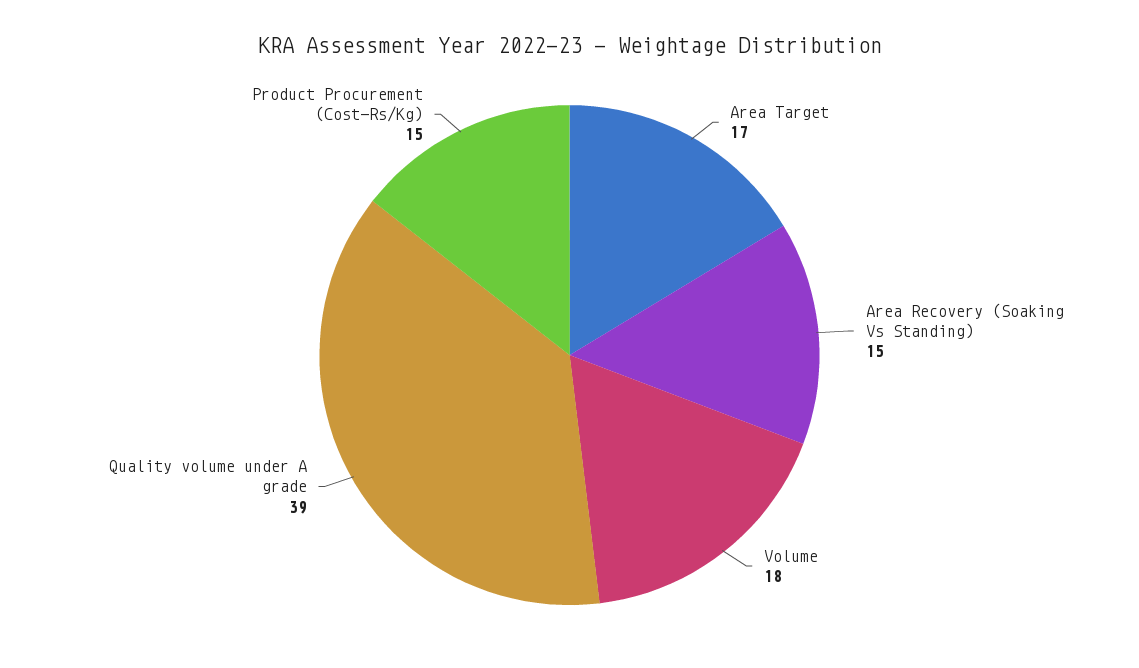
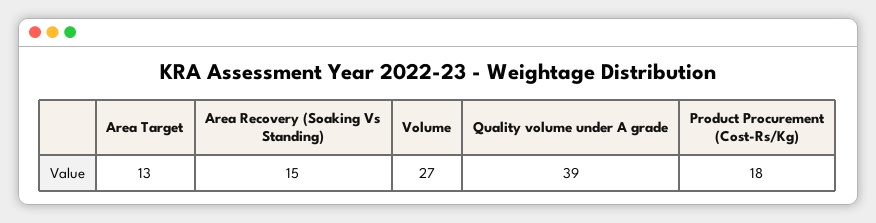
  {
-   "Area Target": 17,
+   "Area Target": 13,
    "Area Recovery (Soaking Vs Standing)": 15,
-   "Volume": 18,
+   "Volume": 27,
    "Quality volume under A grade": 39,
-   "Product Procurement (Cost-Rs/Kg)": 15
+   "Product Procurement (Cost-Rs/Kg)": 18
  }

